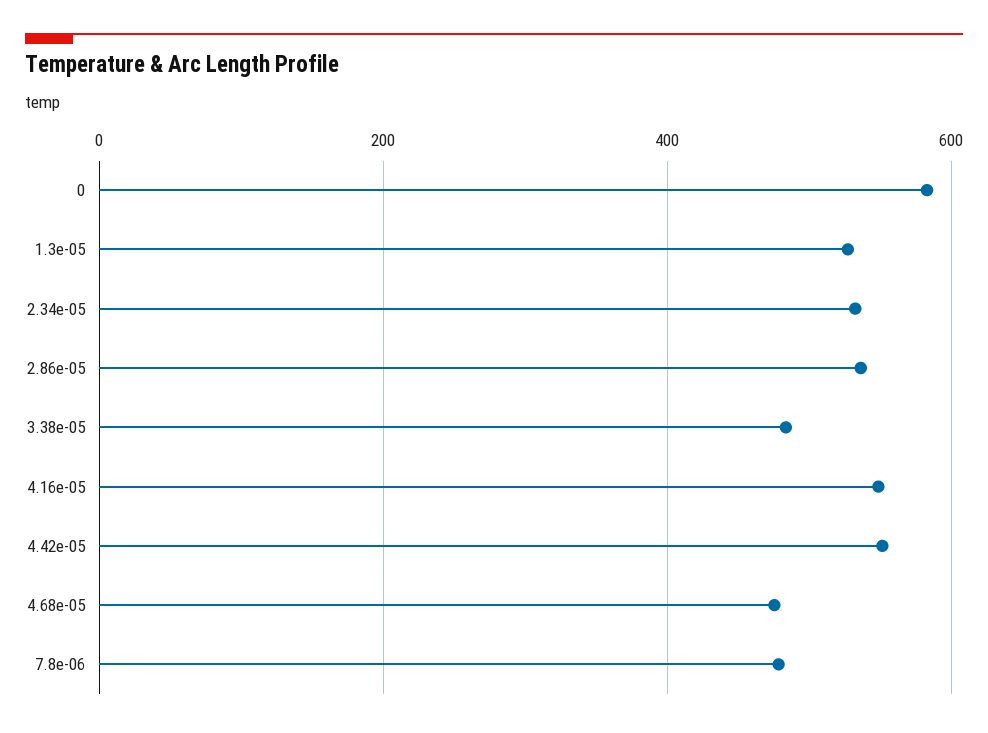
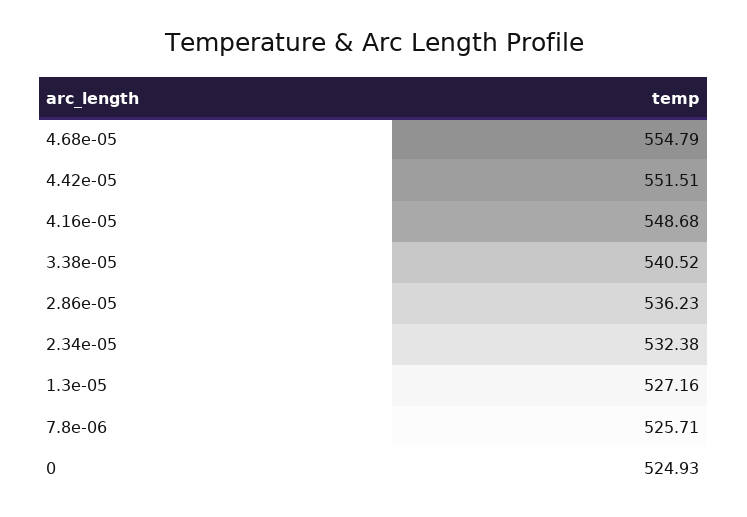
  {
-   "0": 580,
+   "0": 524.93,
    "1.3e-05": 527.16,
    "2.34e-05": 532.38,
    "2.86e-05": 536.23,
-   "3.38e-05": 480,
+   "3.38e-05": 540.52,
    "4.16e-05": 548.68,
    "4.42e-05": 551.51,
-   "4.68e-05": 480,
+   "4.68e-05": 554.79,
-   "7.8e-06": 480
+   "7.8e-06": 525.71
  }

